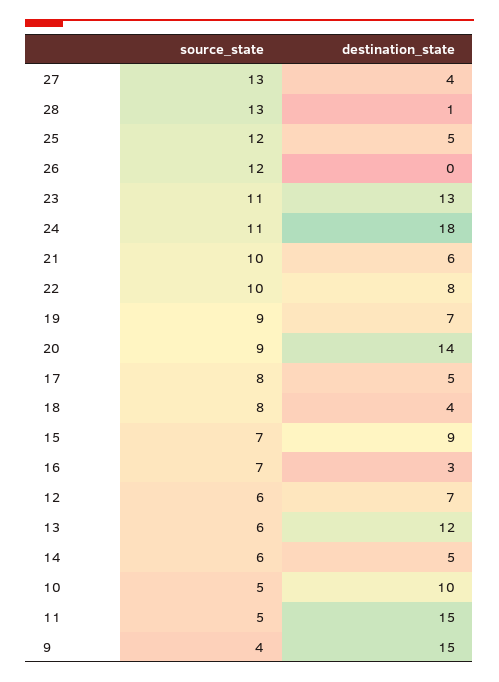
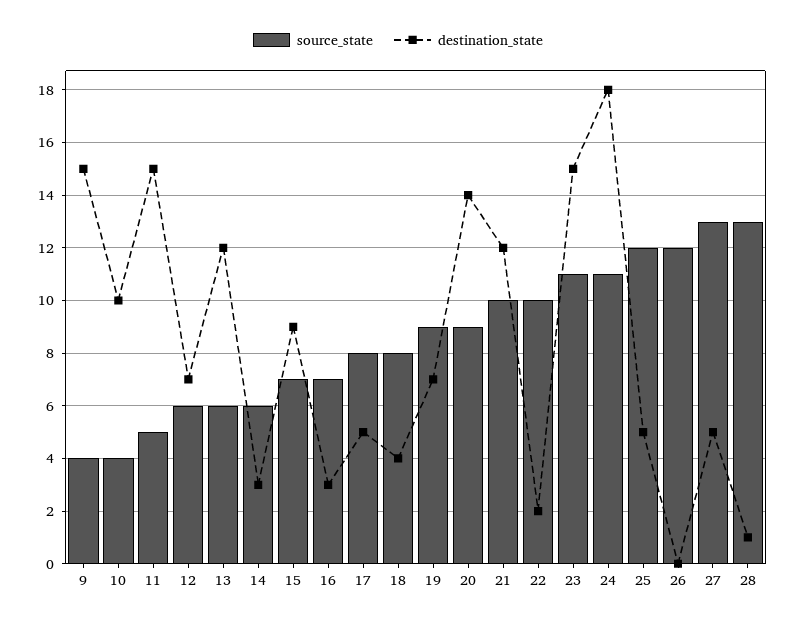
  {
    "source_state": {
      "27": 13,
      "28": 13,
      "25": 12,
      "26": 12,
      "23": 11,
      "24": 11,
      "21": 10,
      "22": 10,
      "19": 9,
      "20": 9,
      "17": 8,
      "18": 8,
      "15": 7,
      "16": 7,
      "12": 6,
      "13": 6,
      "14": 6,
-     "10": 5,
+     "10": 4,
      "11": 5,
      "9": 4
    },
    "destination_state": {
-     "27": 4,
+     "27": 5,
      "28": 1,
      "25": 5,
      "26": 0,
-     "23": 13,
+     "23": 15,
      "24": 18,
-     "21": 6,
+     "21": 12,
-     "22": 8,
+     "22": 2,
      "19": 7,
      "20": 14,
      "17": 5,
      "18": 4,
      "15": 9,
      "16": 3,
      "12": 7,
      "13": 12,
-     "14": 5,
+     "14": 3,
      "10": 10,
      "11": 15,
      "9": 15
    }
  }

